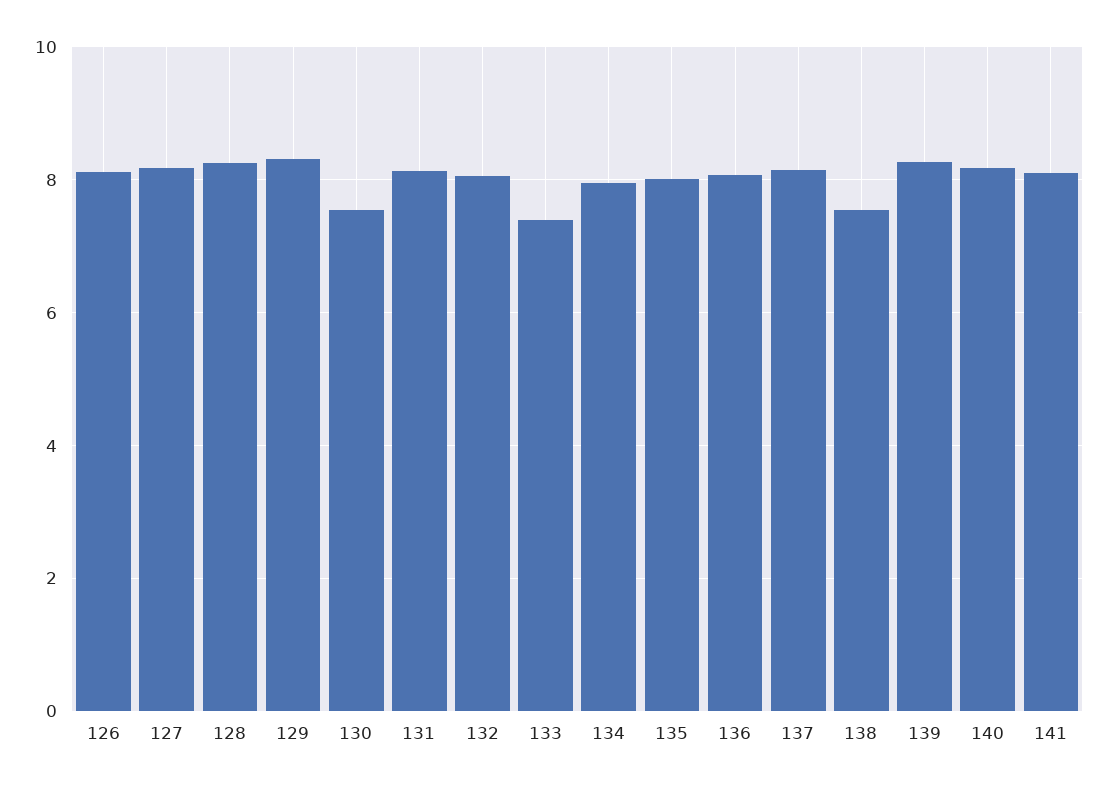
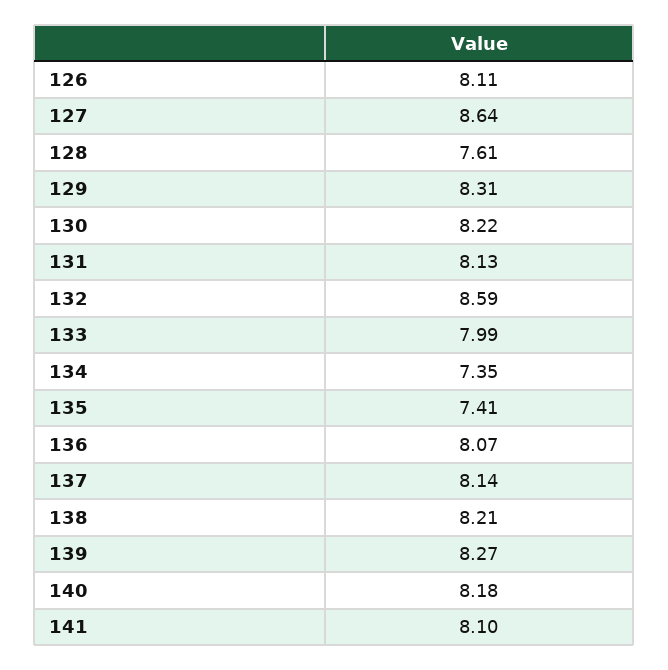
  {
    "126": 8.11,
-   "127": 8.2,
+   "127": 8.64,
-   "128": 8.2,
+   "128": 7.61,
    "129": 8.31,
-   "130": 7.6,
+   "130": 8.22,
    "131": 8.13,
-   "132": 8,
+   "132": 8.59,
-   "133": 7.4,
+   "133": 7.99,
-   "134": 8,
+   "134": 7.35,
-   "135": 8,
+   "135": 7.41,
    "136": 8.07,
    "137": 8.14,
-   "138": 7.6,
+   "138": 8.21,
    "139": 8.27,
    "140": 8.18,
    "141": 8.1
  }

